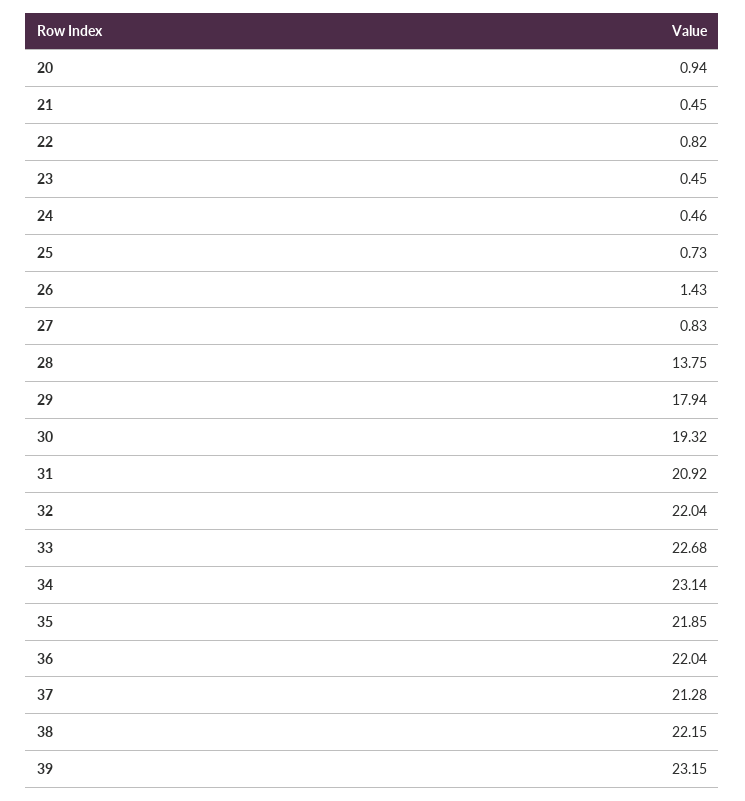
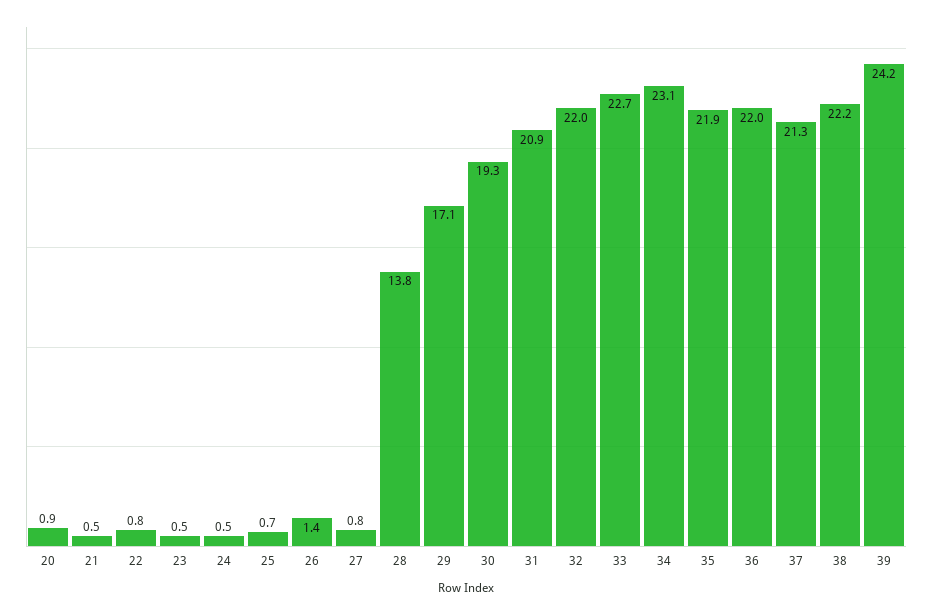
  {
    "20": 0.94,
    "21": 0.45,
    "22": 0.82,
    "23": 0.45,
    "24": 0.46,
    "25": 0.73,
    "26": 1.43,
    "27": 0.83,
    "28": 13.75,
-   "29": 17.94,
+   "29": 17.1,
    "30": 19.32,
    "31": 20.92,
    "32": 22.04,
    "33": 22.68,
    "34": 23.14,
    "35": 21.85,
    "36": 22.04,
    "37": 21.28,
    "38": 22.15,
-   "39": 23.15
+   "39": 24.2
  }

